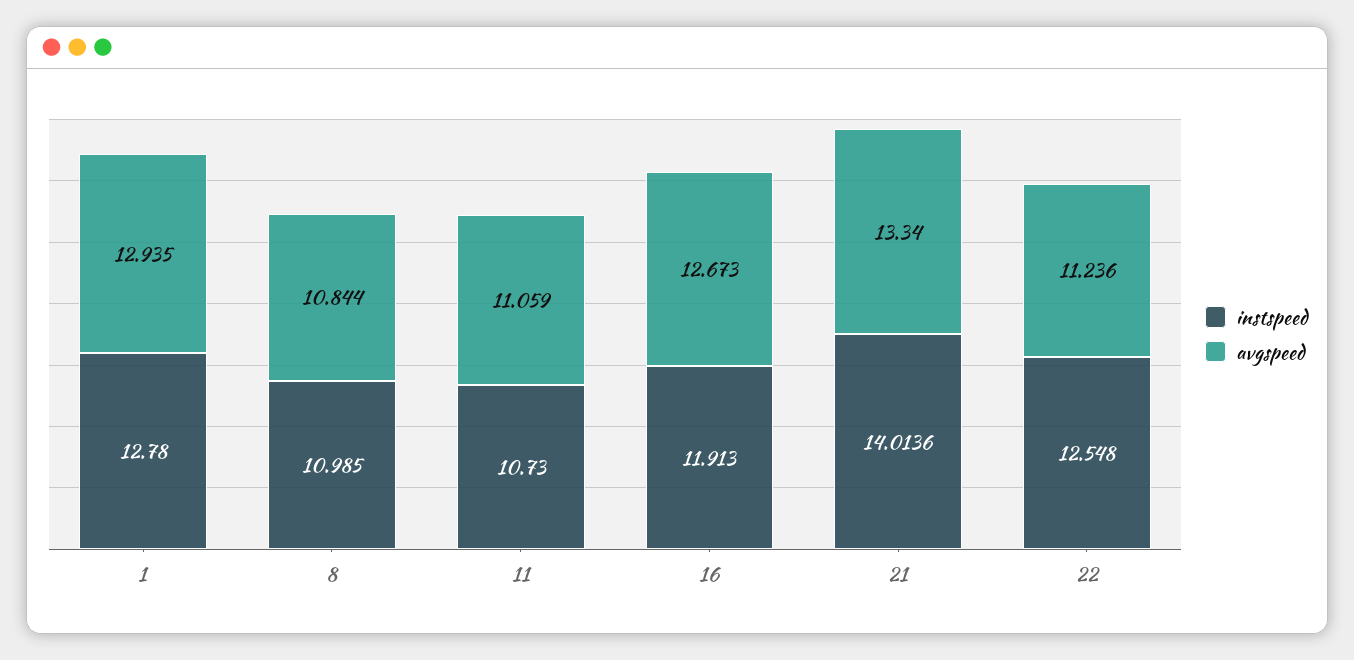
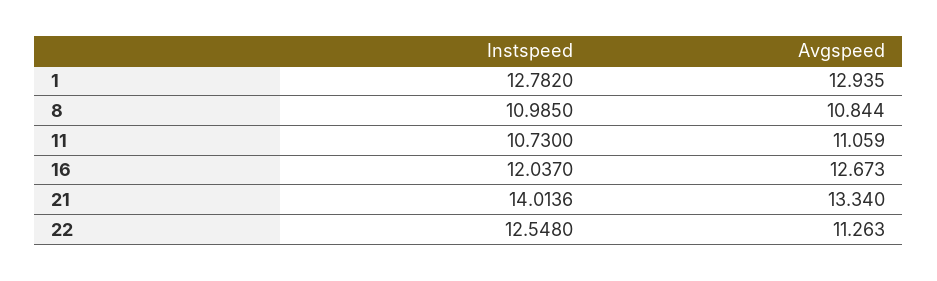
  {
    "instspeed": {
-     "1": 12.78,
+     "1": 12.782,
      "8": 10.985,
      "11": 10.73,
-     "16": 11.913,
+     "16": 12.037,
      "21": 14.0136,
      "22": 12.548
    },
    "avgspeed": {
      "1": 12.935,
      "8": 10.844,
      "11": 11.059,
      "16": 12.673,
      "21": 13.34,
-     "22": 11.236
+     "22": 11.263
    }
  }

